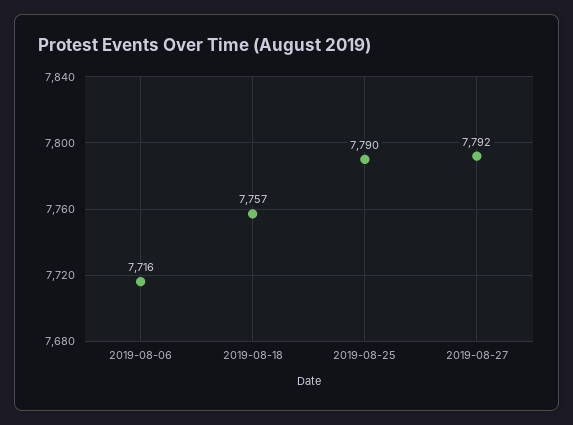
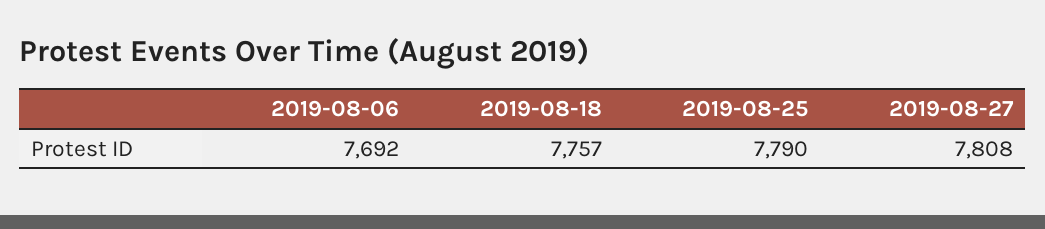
  {
-   "2019-08-06": 7716,
+   "2019-08-06": 7692,
    "2019-08-18": 7757,
    "2019-08-25": 7790,
-   "2019-08-27": 7792
+   "2019-08-27": 7808
  }

